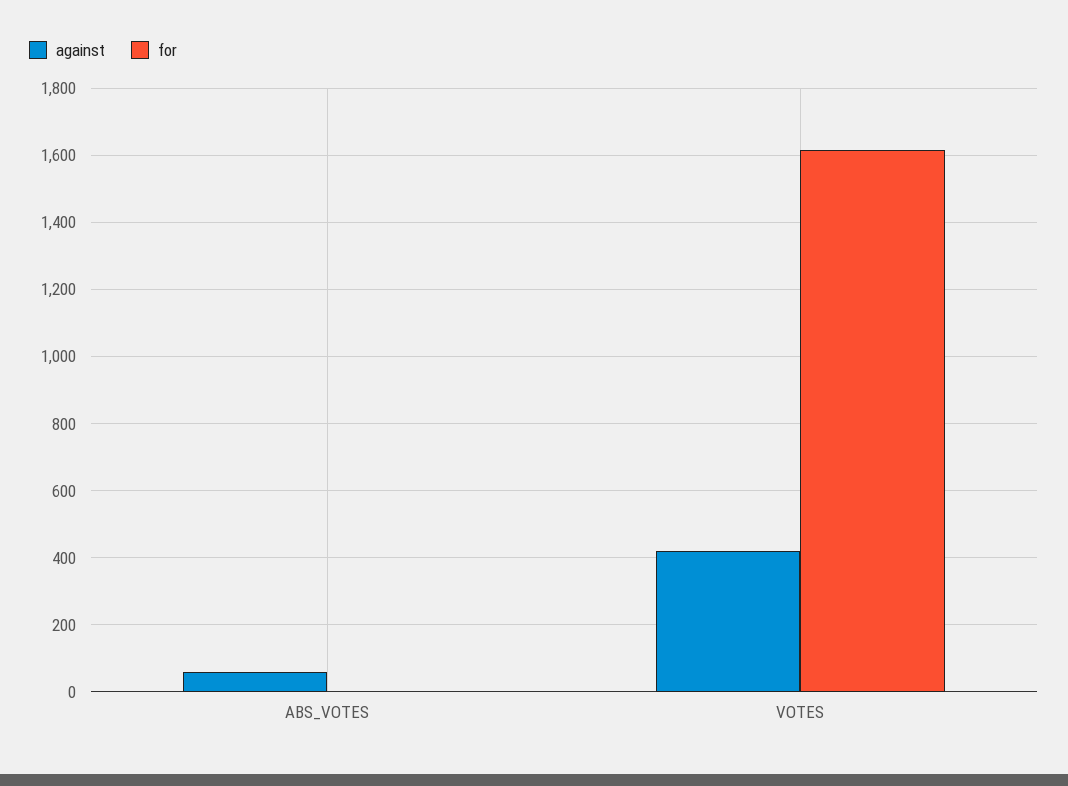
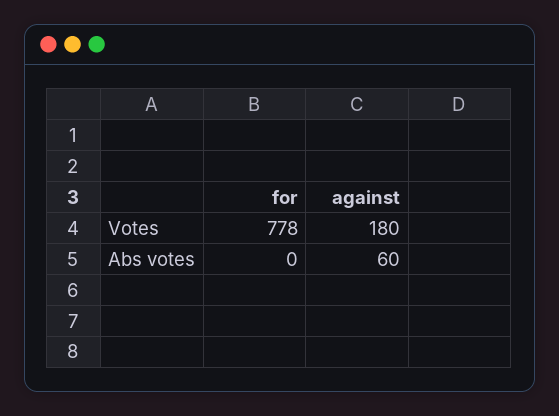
  {
    "against": {
      "ABS_VOTES": 60,
-     "VOTES": 420
+     "VOTES": 180
    },
    "for": {
      "ABS_VOTES": 0,
-     "VOTES": 1620
+     "VOTES": 778
    }
  }

